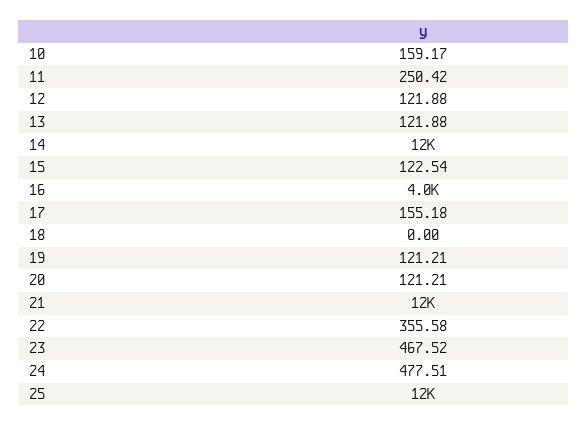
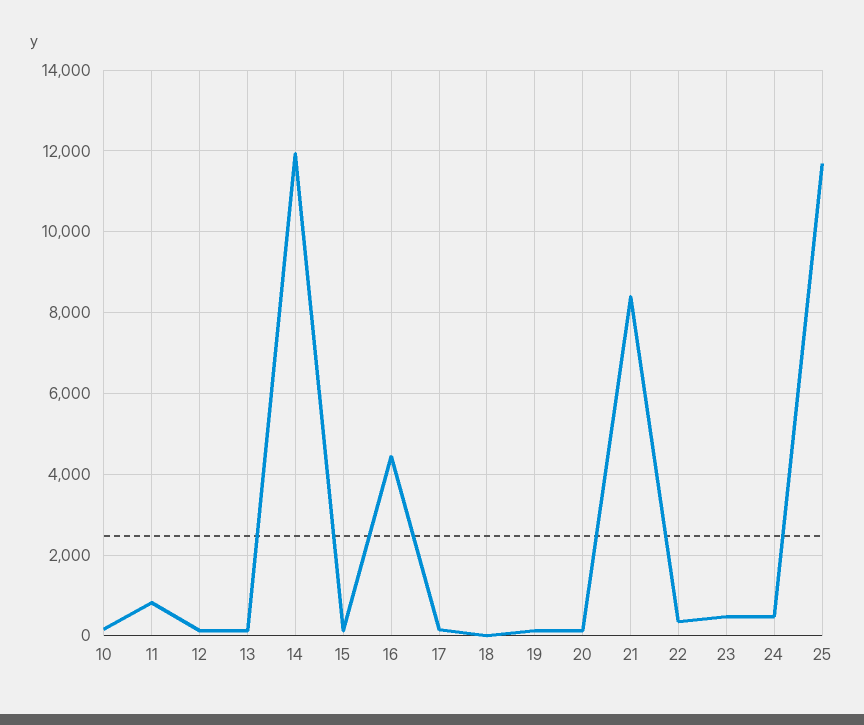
  {
    "10": 159.17,
-   "11": 250.42,
+   "11": 800,
    "12": 121.88,
    "13": 121.88,
    "14": 12000,
    "15": 122.54,
-   "16": 4000,
+   "16": 4400,
    "17": 155.18,
    "18": 0,
    "19": 121.21,
    "20": 121.21,
-   "21": 12000,
+   "21": 8400,
    "22": 355.58,
    "23": 467.52,
    "24": 477.51,
    "25": 12000
  }

